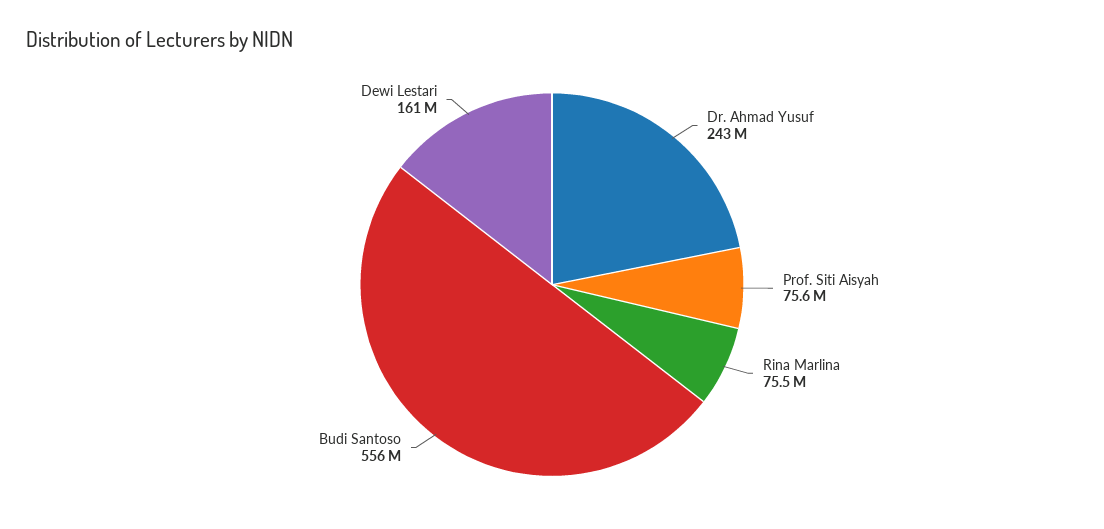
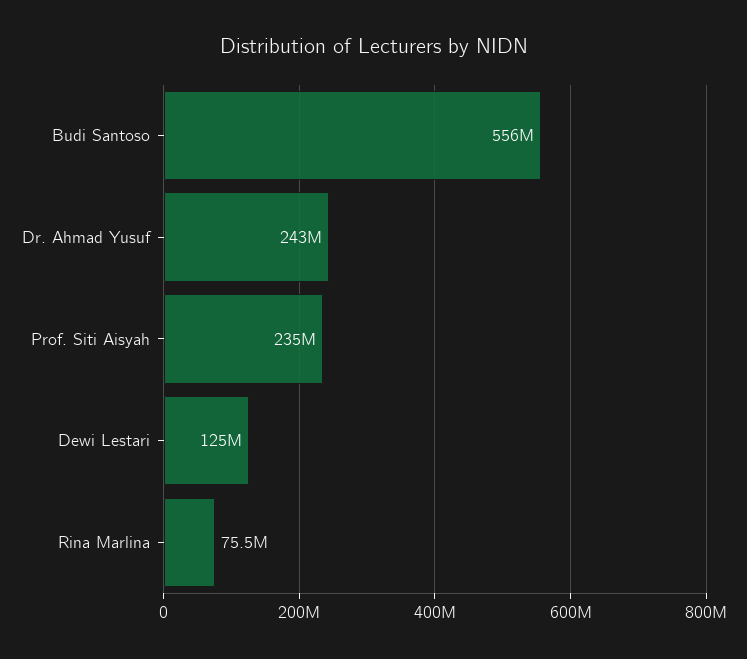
  {
    "Dr. Ahmad Yusuf": 243000000,
-   "Prof. Siti Aisyah": 75600000,
+   "Prof. Siti Aisyah": 235000000,
    "Rina Marlina": 75500000,
    "Budi Santoso": 556000000,
-   "Dewi Lestari": 161000000
+   "Dewi Lestari": 125000000
  }

